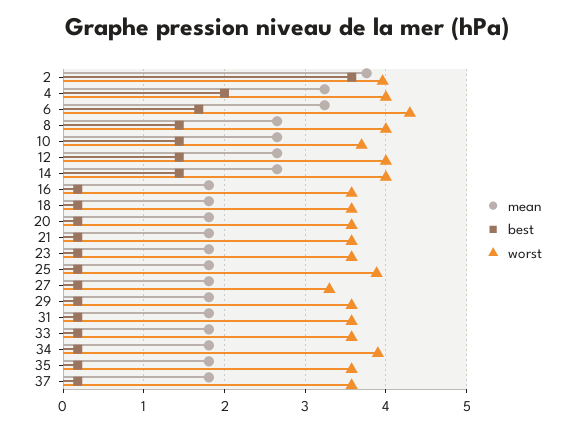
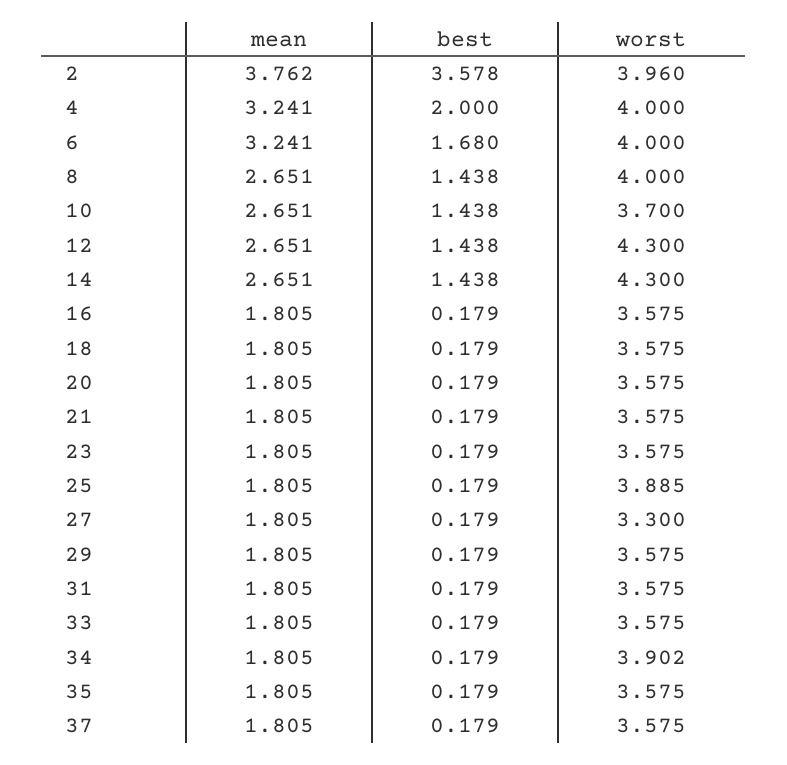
  {
    "mean": {
      "2": 3.762,
      "4": 3.241,
      "6": 3.241,
      "8": 2.651,
      "10": 2.651,
      "12": 2.651,
      "14": 2.651,
      "16": 1.805,
      "18": 1.805,
      "20": 1.805,
      "21": 1.805,
      "23": 1.805,
      "25": 1.805,
      "27": 1.805,
      "29": 1.805,
      "31": 1.805,
      "33": 1.805,
      "34": 1.805,
      "35": 1.805,
      "37": 1.805
    },
    "best": {
      "2": 3.578,
      "4": 2,
      "6": 1.68,
      "8": 1.438,
      "10": 1.438,
      "12": 1.438,
      "14": 1.438,
      "16": 0.179,
      "18": 0.179,
      "20": 0.179,
      "21": 0.179,
      "23": 0.179,
      "25": 0.179,
      "27": 0.179,
      "29": 0.179,
      "31": 0.179,
      "33": 0.179,
      "34": 0.179,
      "35": 0.179,
      "37": 0.179
    },
    "worst": {
      "2": 3.96,
      "4": 4,
-     "6": 4.3,
+     "6": 4,
      "8": 4,
      "10": 3.7,
-     "12": 4,
+     "12": 4.3,
-     "14": 4,
+     "14": 4.3,
      "16": 3.575,
      "18": 3.575,
      "20": 3.575,
      "21": 3.575,
      "23": 3.575,
      "25": 3.885,
      "27": 3.3,
      "29": 3.575,
      "31": 3.575,
      "33": 3.575,
      "34": 3.902,
      "35": 3.575,
      "37": 3.575
    }
  }

